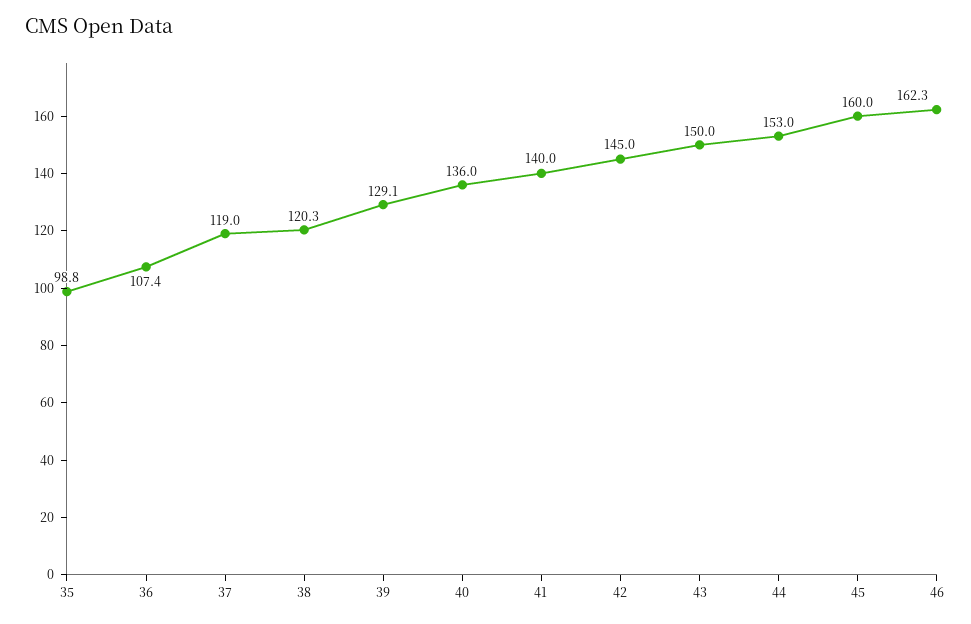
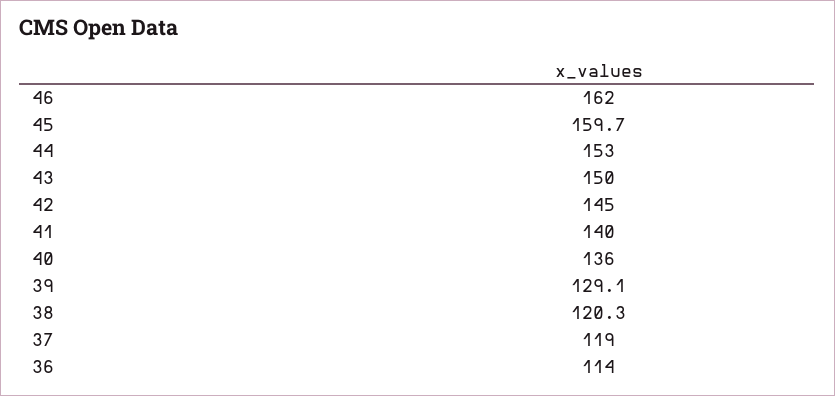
  {
-   "35": 98.8,
-   "36": 107.4,
+   "36": 114,
    "37": 119,
    "38": 120.3,
    "39": 129.1,
    "40": 136,
    "41": 140,
    "42": 145,
    "43": 150,
    "44": 153,
-   "45": 160,
+   "45": 159.7,
-   "46": 162.3
+   "46": 162
  }

